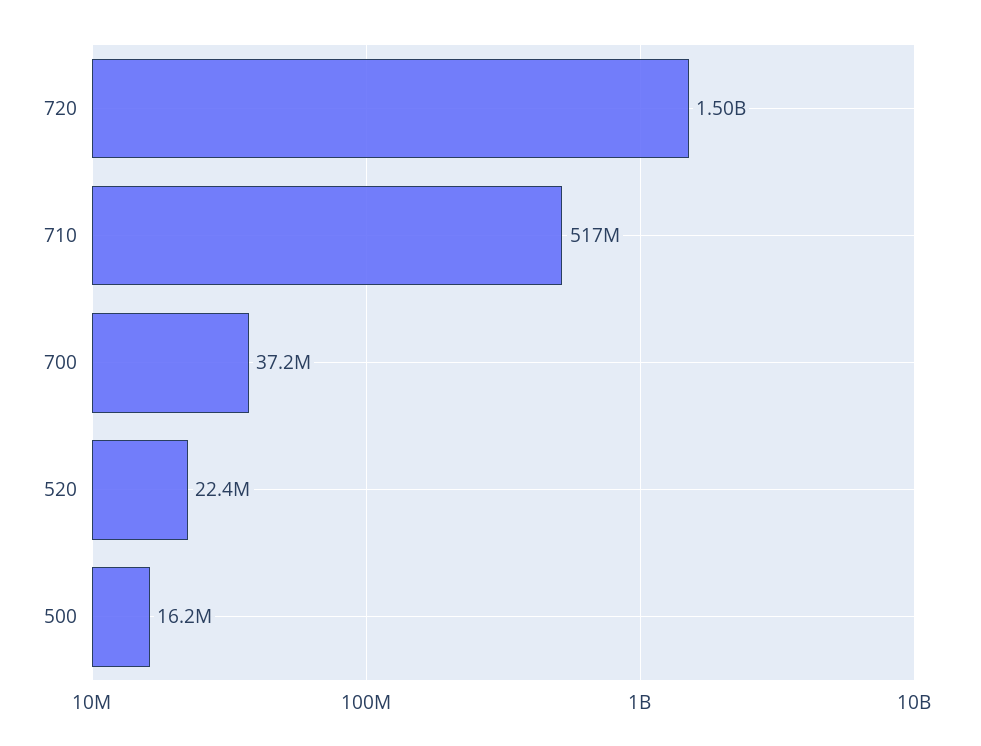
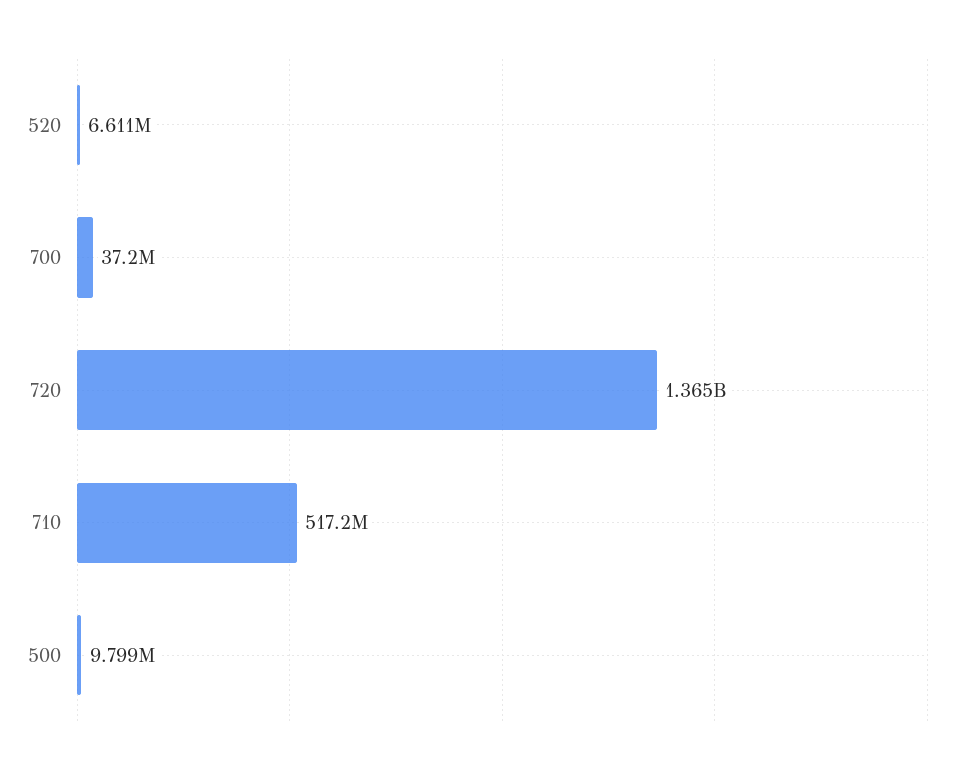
  {
-   "720": 1500000000,
+   "720": 1365000000,
    "710": 517200000,
    "700": 37200000,
-   "520": 22400000,
+   "520": 6611000,
-   "500": 16200000
+   "500": 9799000
  }

